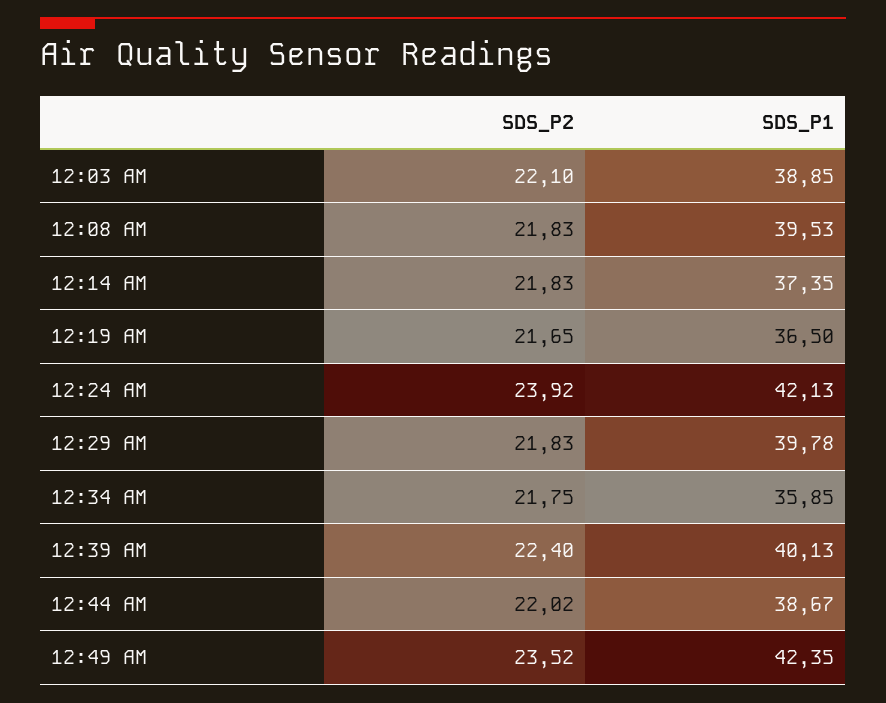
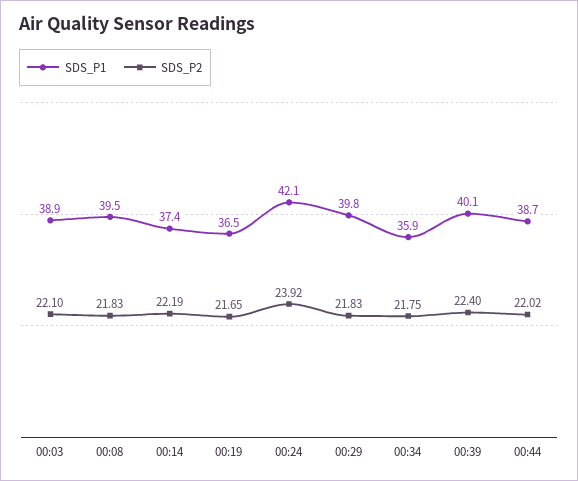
  {
    "SDS_P2": {
      "12:03 AM": 22.1,
      "12:08 AM": 21.83,
-     "12:14 AM": 21.83,
+     "12:14 AM": 22.19,
      "12:19 AM": 21.65,
      "12:24 AM": 23.92,
      "12:29 AM": 21.83,
      "12:34 AM": 21.75,
      "12:39 AM": 22.4,
-     "12:44 AM": 22.02,
+     "12:44 AM": 22.02
-     "12:49 AM": 23.52
    },
    "SDS_P1": {
      "12:03 AM": 38.85,
      "12:08 AM": 39.53,
      "12:14 AM": 37.35,
      "12:19 AM": 36.5,
      "12:24 AM": 42.13,
      "12:29 AM": 39.78,
      "12:34 AM": 35.85,
      "12:39 AM": 40.13,
-     "12:44 AM": 38.67,
+     "12:44 AM": 38.67
-     "12:49 AM": 42.35
    }
  }

